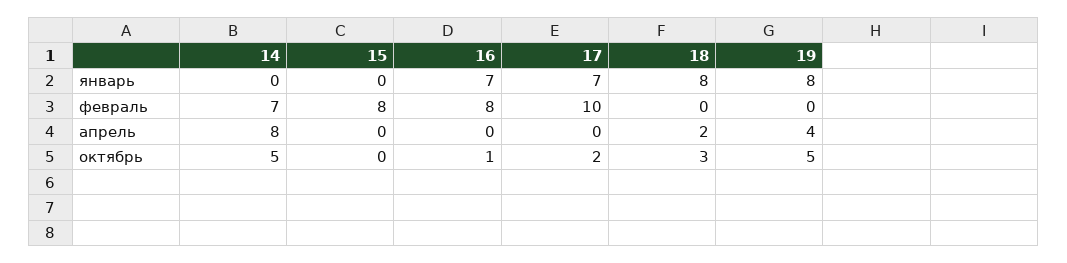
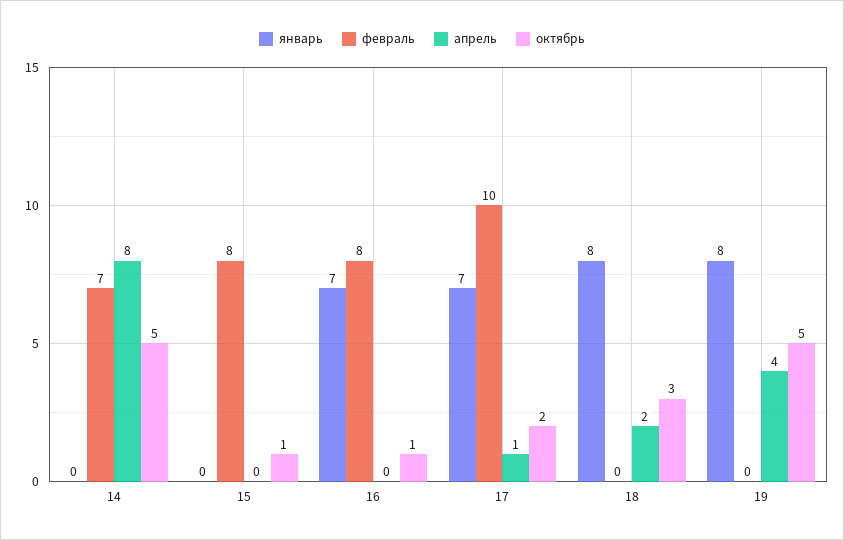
  {
    "январь": {
      "14": 0,
      "15": 0,
      "16": 7,
      "17": 7,
      "18": 8,
      "19": 8
    },
    "февраль": {
      "14": 7,
      "15": 8,
      "16": 8,
      "17": 10,
      "18": 0,
      "19": 0
    },
    "апрель": {
      "14": 8,
      "15": 0,
      "16": 0,
-     "17": 0,
+     "17": 1,
      "18": 2,
      "19": 4
    },
    "октябрь": {
      "14": 5,
-     "15": 0,
+     "15": 1,
      "16": 1,
      "17": 2,
      "18": 3,
      "19": 5
    }
  }

